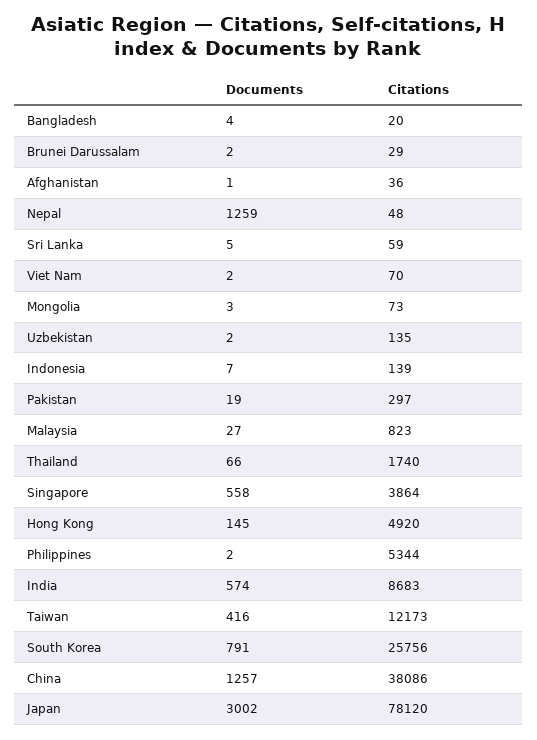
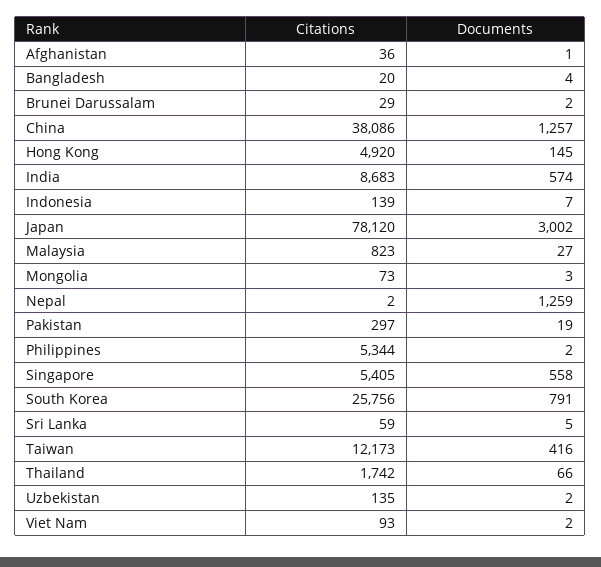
  {
    "Documents": {
      "Bangladesh": 4,
      "Brunei Darussalam": 2,
      "Afghanistan": 1,
      "Nepal": 1259,
      "Sri Lanka": 5,
      "Viet Nam": 2,
      "Mongolia": 3,
      "Uzbekistan": 2,
      "Indonesia": 7,
      "Pakistan": 19,
      "Malaysia": 27,
      "Thailand": 66,
      "Singapore": 558,
      "Hong Kong": 145,
      "Philippines": 2,
      "India": 574,
      "Taiwan": 416,
      "South Korea": 791,
      "China": 1257,
      "Japan": 3002
    },
    "Citations": {
      "Bangladesh": 20,
      "Brunei Darussalam": 29,
      "Afghanistan": 36,
-     "Nepal": 48,
+     "Nepal": 2,
      "Sri Lanka": 59,
-     "Viet Nam": 70,
+     "Viet Nam": 93,
      "Mongolia": 73,
      "Uzbekistan": 135,
      "Indonesia": 139,
      "Pakistan": 297,
      "Malaysia": 823,
-     "Thailand": 1740,
+     "Thailand": 1742,
-     "Singapore": 3864,
+     "Singapore": 5405,
      "Hong Kong": 4920,
      "Philippines": 5344,
      "India": 8683,
      "Taiwan": 12173,
      "South Korea": 25756,
      "China": 38086,
      "Japan": 78120
    }
  }

